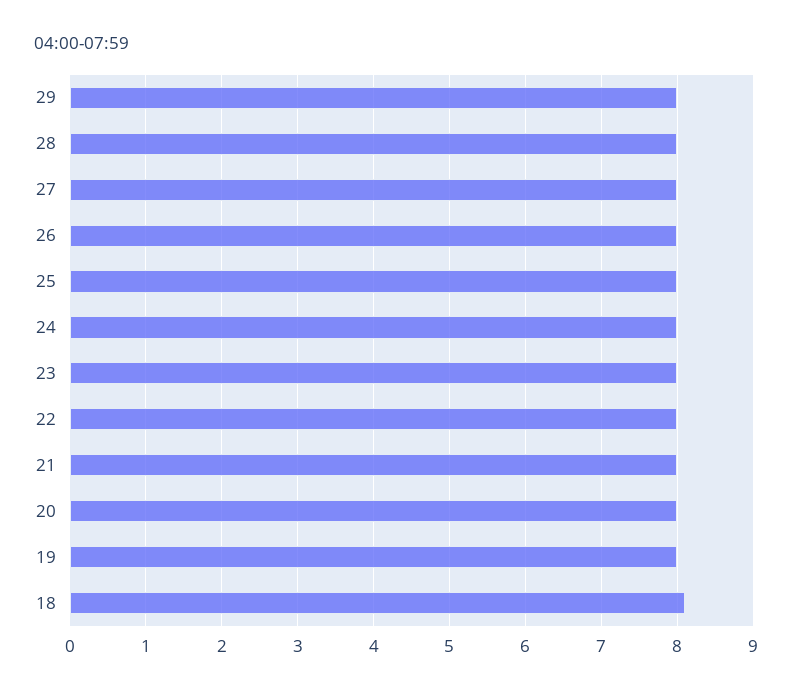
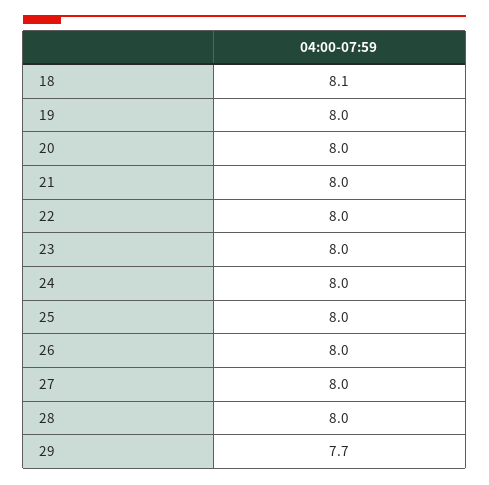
  {
-   "29": 8,
+   "29": 7.7,
    "28": 8,
    "27": 8,
    "26": 8,
    "25": 8,
    "24": 8,
    "23": 8,
    "22": 8,
    "21": 8,
    "20": 8,
    "19": 8,
    "18": 8.1
  }

